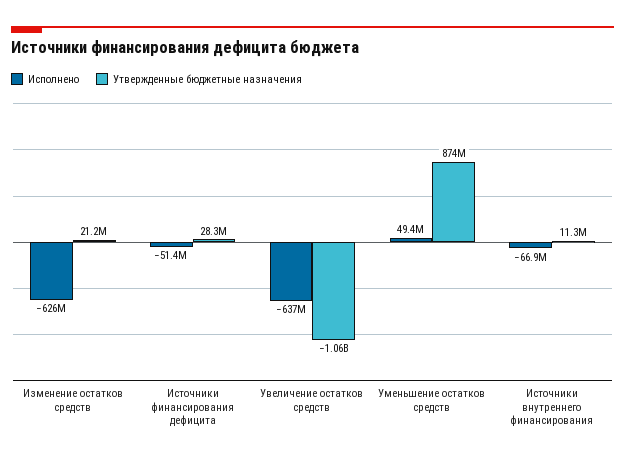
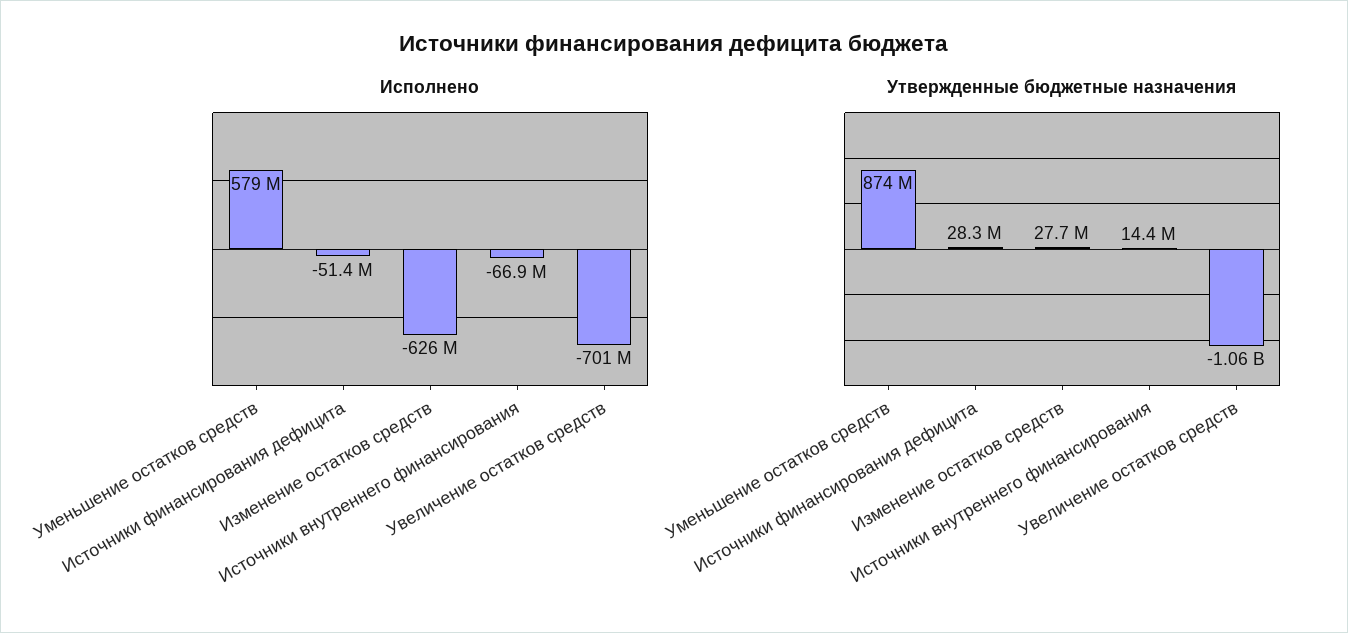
  {
    "Исполнено": {
      "Изменение остатков средств": -626000000,
      "Источники финансирования дефицита": -51400000,
-     "Увеличение остатков средств": -637000000,
+     "Увеличение остатков средств": -701000000,
-     "Уменьшение остатков средств": 49400000,
+     "Уменьшение остатков средств": 579000000,
      "Источники внутреннего финансирования": -66900000
    },
    "Утвержденные бюджетные назначения": {
-     "Изменение остатков средств": 21200000,
+     "Изменение остатков средств": 27700000,
      "Источники финансирования дефицита": 28300000,
      "Увеличение остатков средств": -1060000000,
      "Уменьшение остатков средств": 874000000,
-     "Источники внутреннего финансирования": 11300000
+     "Источники внутреннего финансирования": 14400000
    }
  }

